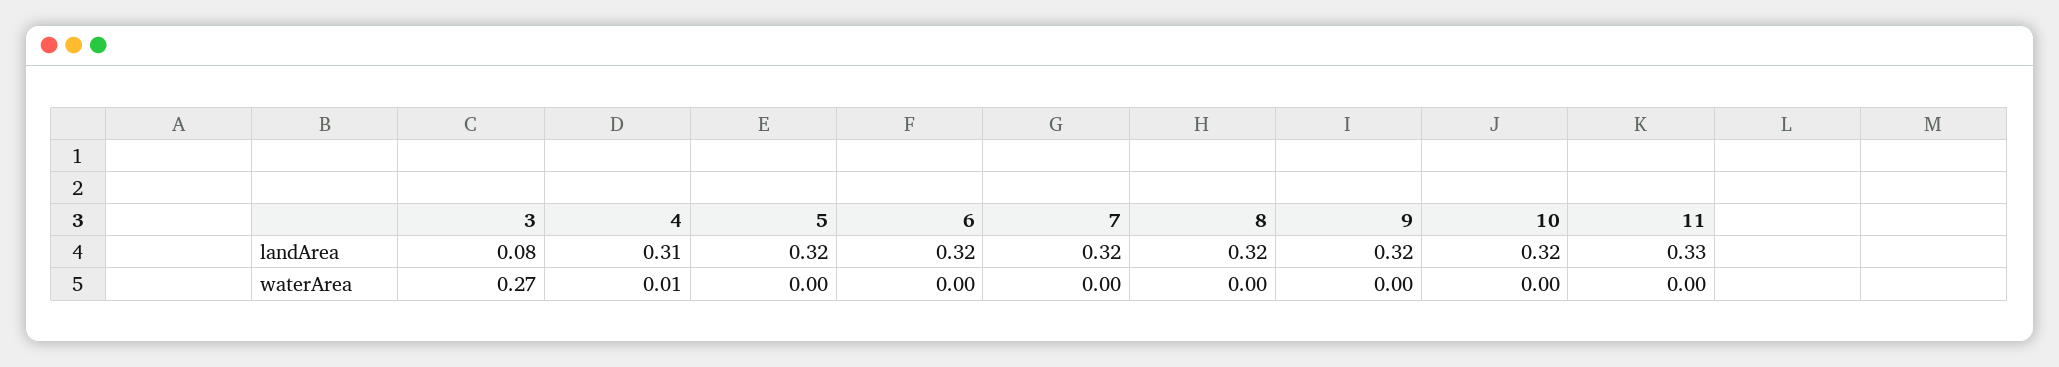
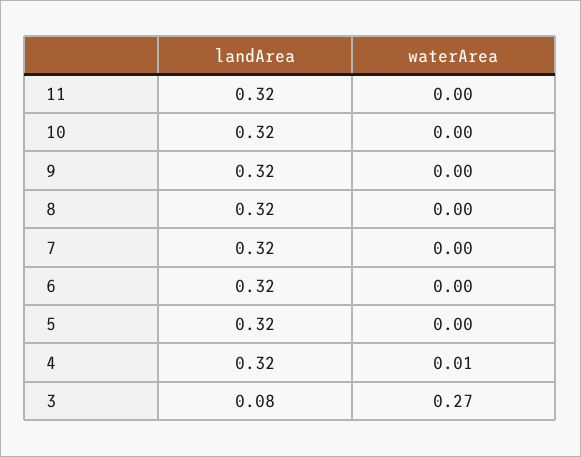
  {
    "3": {
      "landArea": 0.08,
      "waterArea": 0.27
    },
    "4": {
-     "landArea": 0.31,
+     "landArea": 0.32,
      "waterArea": 0.01
    },
    "5": {
      "landArea": 0.32,
      "waterArea": 0
    },
    "6": {
      "landArea": 0.32,
      "waterArea": 0
    },
    "7": {
      "landArea": 0.32,
      "waterArea": 0
    },
    "8": {
      "landArea": 0.32,
      "waterArea": 0
    },
    "9": {
      "landArea": 0.32,
      "waterArea": 0
    },
    "10": {
      "landArea": 0.32,
      "waterArea": 0
    },
    "11": {
-     "landArea": 0.33,
+     "landArea": 0.32,
      "waterArea": 0
    }
  }

